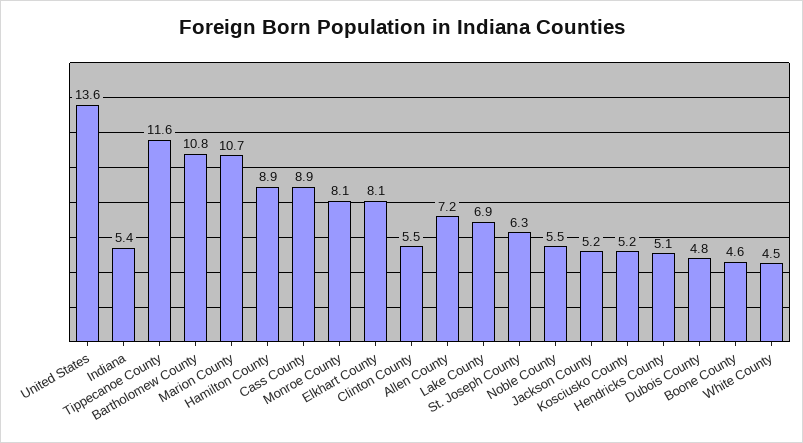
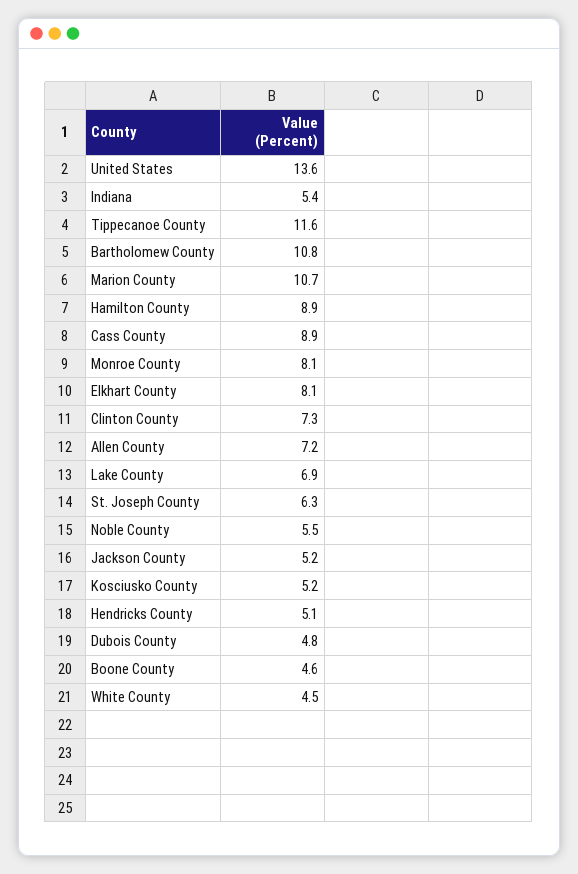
  {
    "United States": 13.6,
    "Indiana": 5.4,
    "Tippecanoe County": 11.6,
    "Bartholomew County": 10.8,
    "Marion County": 10.7,
    "Hamilton County": 8.9,
    "Cass County": 8.9,
    "Monroe County": 8.1,
    "Elkhart County": 8.1,
-   "Clinton County": 5.5,
+   "Clinton County": 7.3,
    "Allen County": 7.2,
    "Lake County": 6.9,
    "St. Joseph County": 6.3,
    "Noble County": 5.5,
    "Jackson County": 5.2,
    "Kosciusko County": 5.2,
    "Hendricks County": 5.1,
    "Dubois County": 4.8,
    "Boone County": 4.6,
    "White County": 4.5
  }

